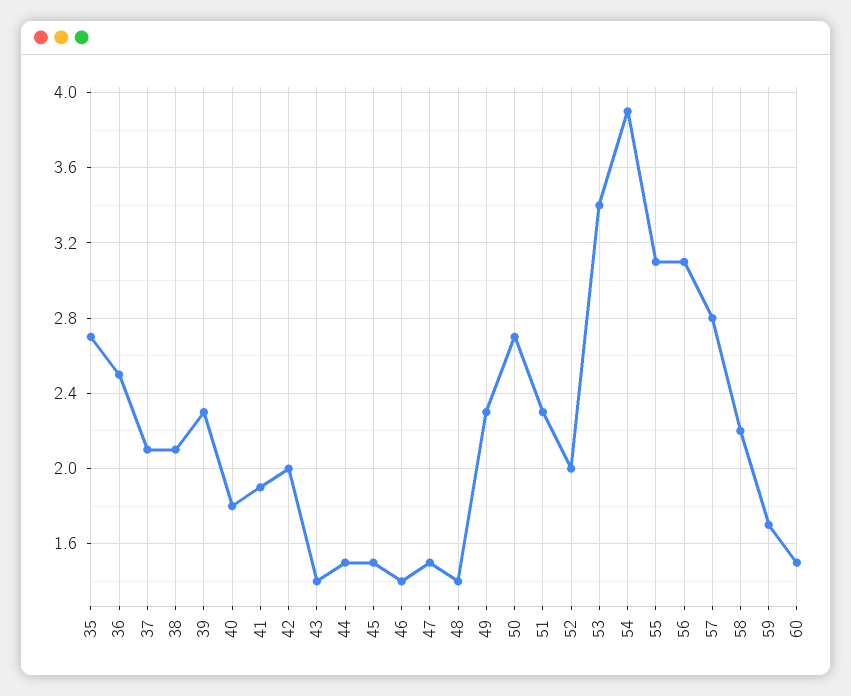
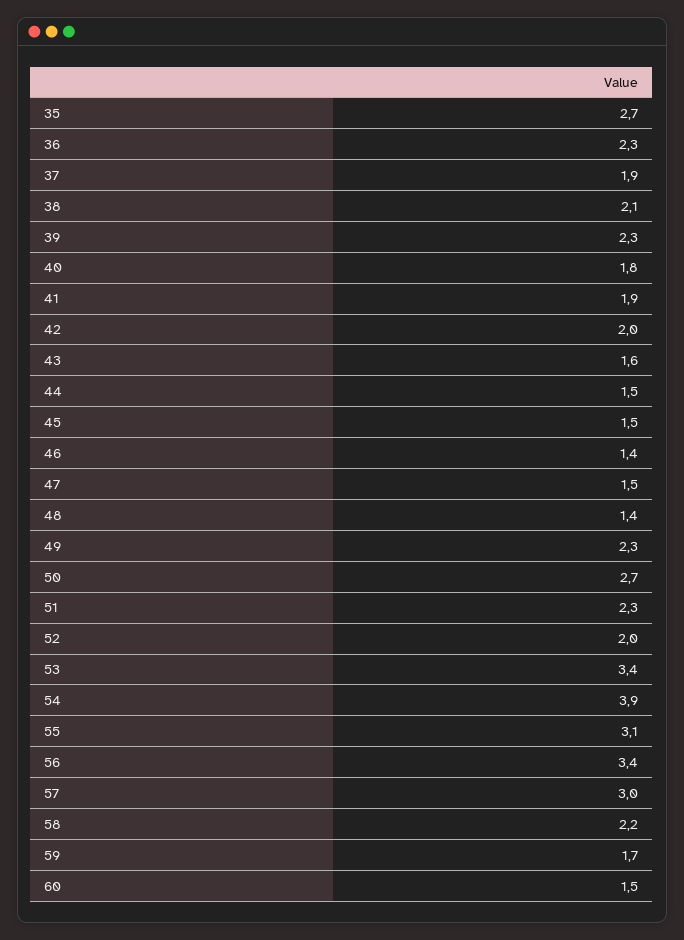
  {
    "35": 2.7,
-   "36": 2.5,
+   "36": 2.3,
-   "37": 2.1,
+   "37": 1.9,
    "38": 2.1,
    "39": 2.3,
    "40": 1.8,
    "41": 1.9,
    "42": 2,
-   "43": 1.4,
+   "43": 1.6,
    "44": 1.5,
    "45": 1.5,
    "46": 1.4,
    "47": 1.5,
    "48": 1.4,
    "49": 2.3,
    "50": 2.7,
    "51": 2.3,
    "52": 2,
    "53": 3.4,
    "54": 3.9,
    "55": 3.1,
-   "56": 3.1,
+   "56": 3.4,
-   "57": 2.8,
+   "57": 3,
    "58": 2.2,
    "59": 1.7,
    "60": 1.5
  }

